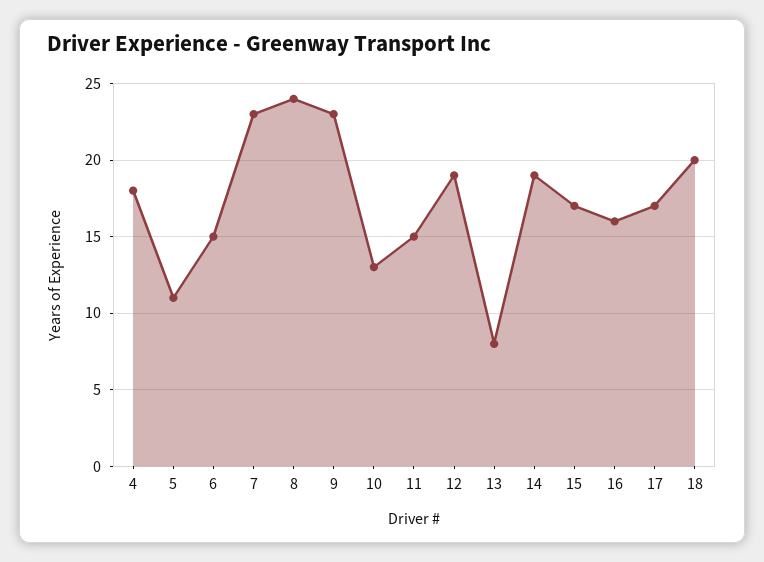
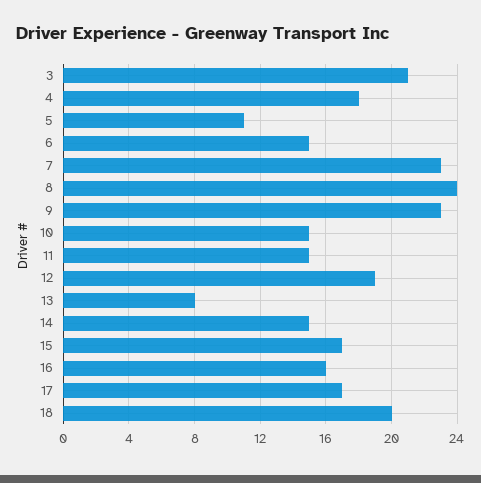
  {
    "4": 18,
    "5": 11,
    "6": 15,
    "7": 23,
    "8": 24,
    "9": 23,
-   "10": 13,
+   "10": 15,
    "11": 15,
    "12": 19,
    "13": 8,
-   "14": 19,
+   "14": 15,
    "15": 17,
    "16": 16,
    "17": 17,
-   "18": 20
+   "18": 20,
+   "3": 21
  }

